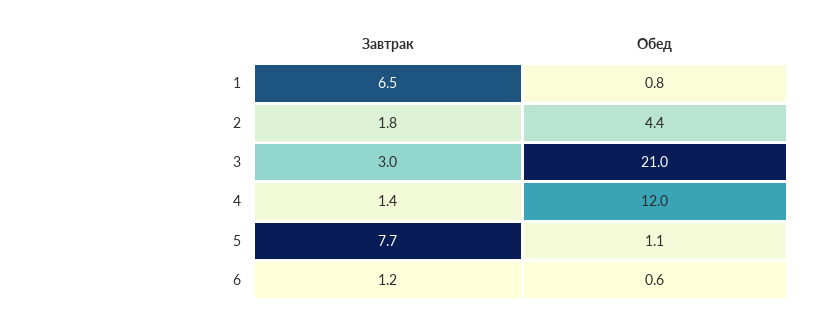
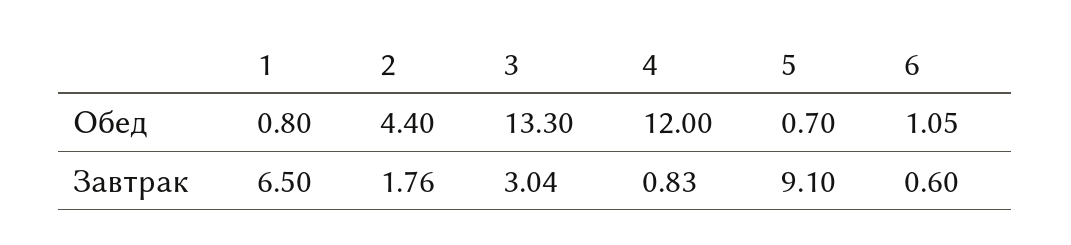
  {
    "Завтрак": {
      "1": 6.5,
      "2": 1.76,
      "3": 3.04,
-     "4": 1.4,
+     "4": 0.83,
-     "5": 7.7,
+     "5": 9.1,
-     "6": 1.2
+     "6": 0.6
    },
    "Обед": {
      "1": 0.8,
      "2": 4.4,
-     "3": 21,
+     "3": 13.3,
      "4": 12,
-     "5": 1.1,
+     "5": 0.7,
-     "6": 0.6
+     "6": 1.05
    }
  }

